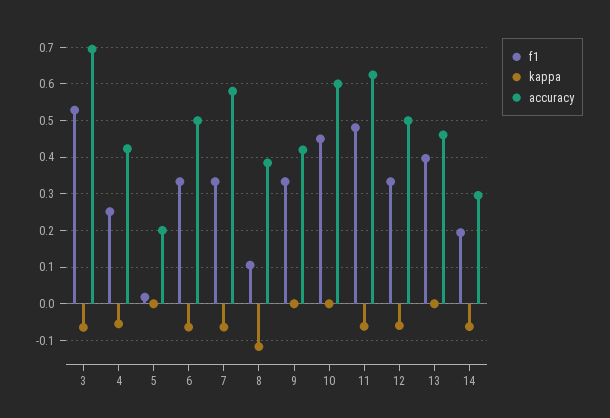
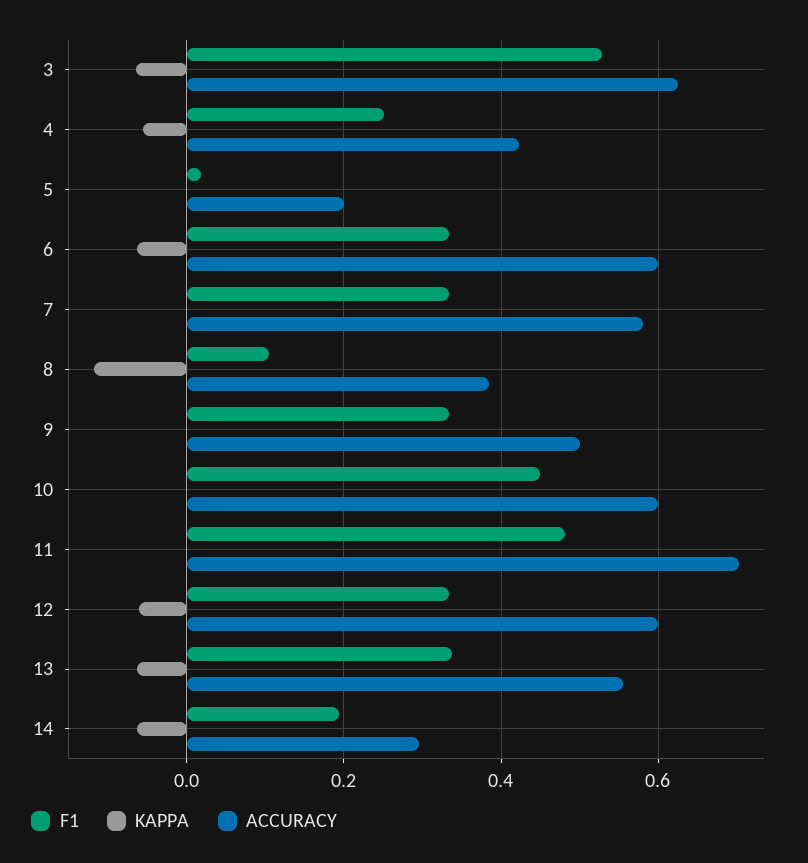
  {
    "f1": {
      "3": 0.52,
      "4": 0.26,
      "5": 0.02,
      "6": 0.34,
      "7": 0.34,
      "8": 0.1,
      "9": 0.34,
      "10": 0.46,
      "11": 0.48,
      "12": 0.34,
-     "13": 0.4,
+     "13": 0.34,
      "14": 0.2
    },
    "kappa": {
      "3": -0.06,
      "4": -0.06,
      "5": 0,
      "6": -0.06,
-     "7": -0.06,
+     "7": 0,
      "8": -0.12,
      "9": 0,
      "10": 0,
-     "11": -0.06,
+     "11": 0,
      "12": -0.06,
-     "13": 0,
+     "13": -0.06,
      "14": -0.06
    },
    "accuracy": {
-     "3": 0.7,
+     "3": 0.62,
      "4": 0.42,
      "5": 0.2,
-     "6": 0.5,
+     "6": 0.6,
      "7": 0.58,
      "8": 0.38,
-     "9": 0.42,
+     "9": 0.5,
      "10": 0.6,
-     "11": 0.62,
+     "11": 0.7,
-     "12": 0.5,
+     "12": 0.6,
-     "13": 0.46,
+     "13": 0.56,
      "14": 0.3
    }
  }

